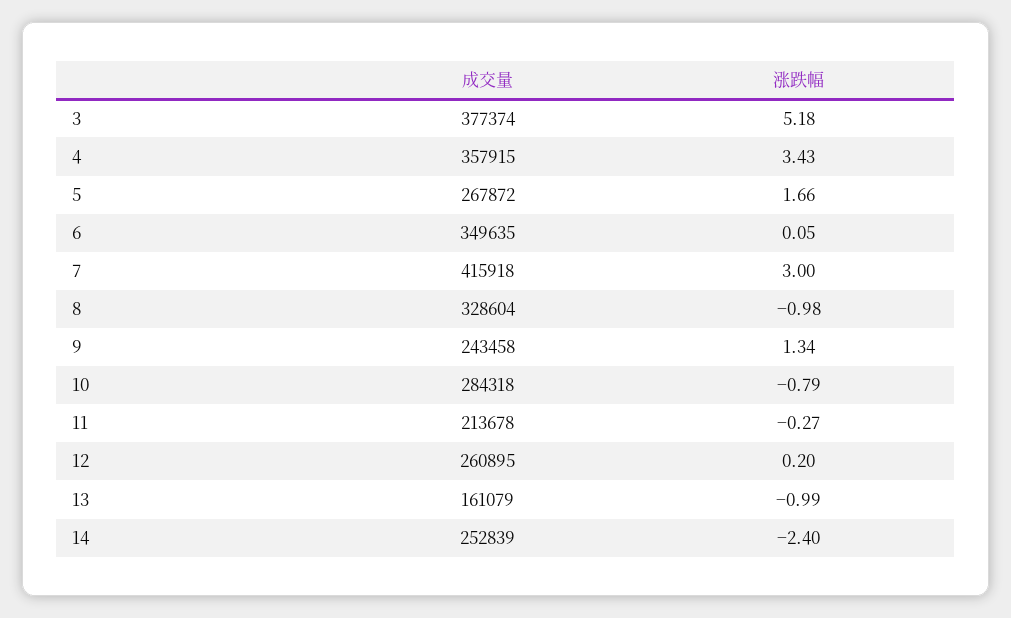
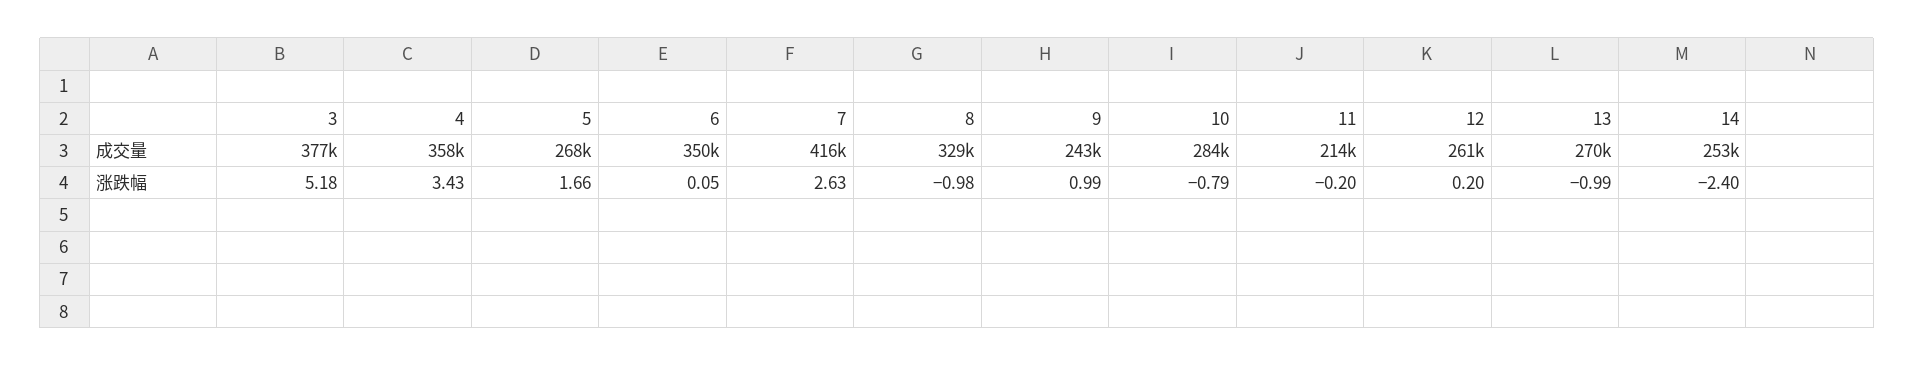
  {
    "成交量": {
      "3": 377374,
      "4": 357915,
      "5": 267872,
      "6": 349635,
      "7": 415918,
      "8": 328604,
      "9": 243458,
      "10": 284318,
      "11": 213678,
      "12": 260895,
-     "13": 161079,
+     "13": 270000,
      "14": 252839
    },
    "涨跌幅": {
      "3": 5.18,
      "4": 3.43,
      "5": 1.66,
      "6": 0.05,
-     "7": 3,
+     "7": 2.63,
      "8": -0.98,
-     "9": 1.34,
+     "9": 0.99,
      "10": -0.79,
-     "11": -0.27,
+     "11": -0.2,
      "12": 0.2,
      "13": -0.99,
      "14": -2.4
    }
  }

